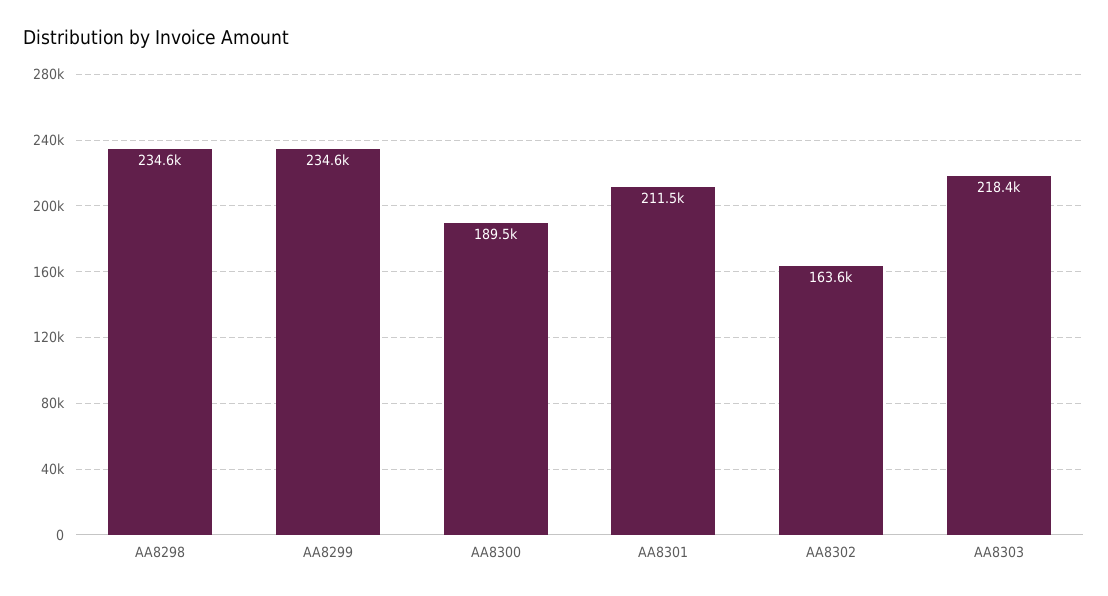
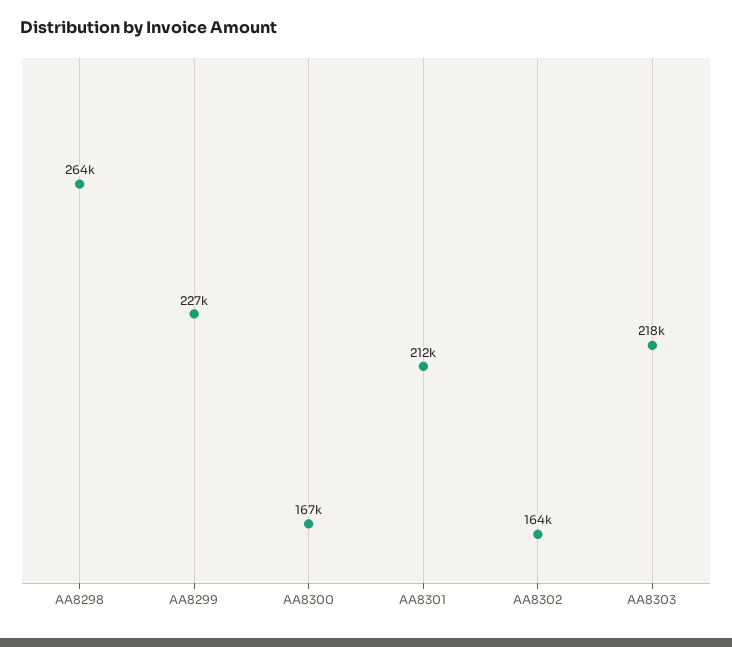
  {
-   "AA8298": 234600,
+   "AA8298": 264000,
-   "AA8299": 234600,
+   "AA8299": 227000,
-   "AA8300": 189500,
+   "AA8300": 167000,
    "AA8301": 211500,
    "AA8302": 163600,
    "AA8303": 218400
  }

